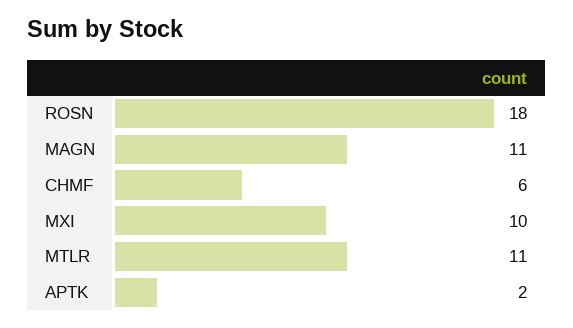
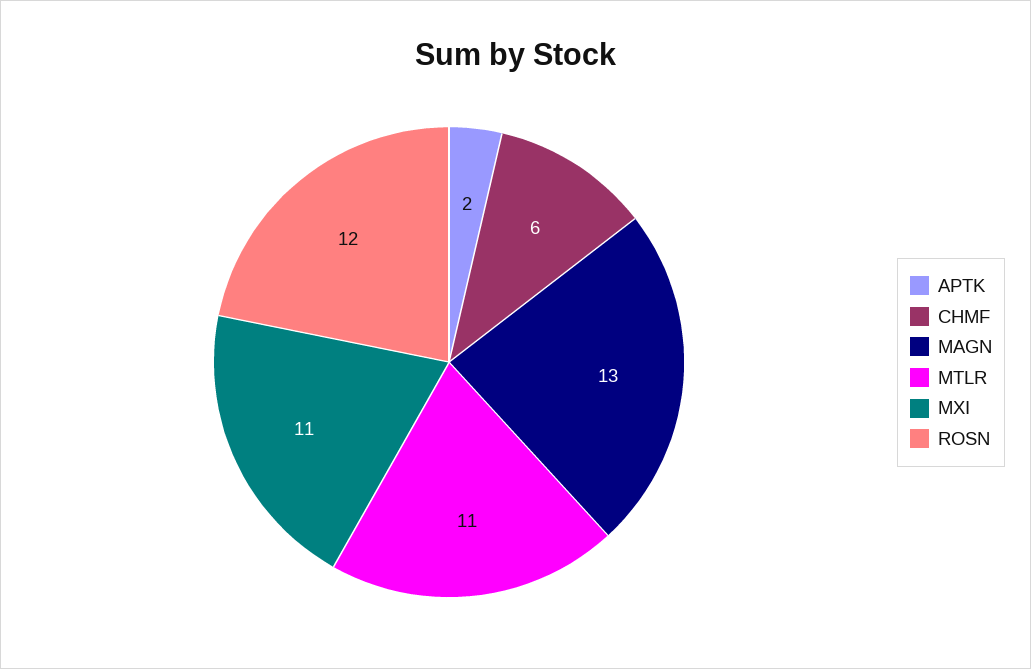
  {
-   "ROSN": 18,
+   "ROSN": 12,
-   "MAGN": 11,
+   "MAGN": 13,
    "CHMF": 6,
-   "MXI": 10,
+   "MXI": 11,
    "MTLR": 11,
    "APTK": 2
  }

